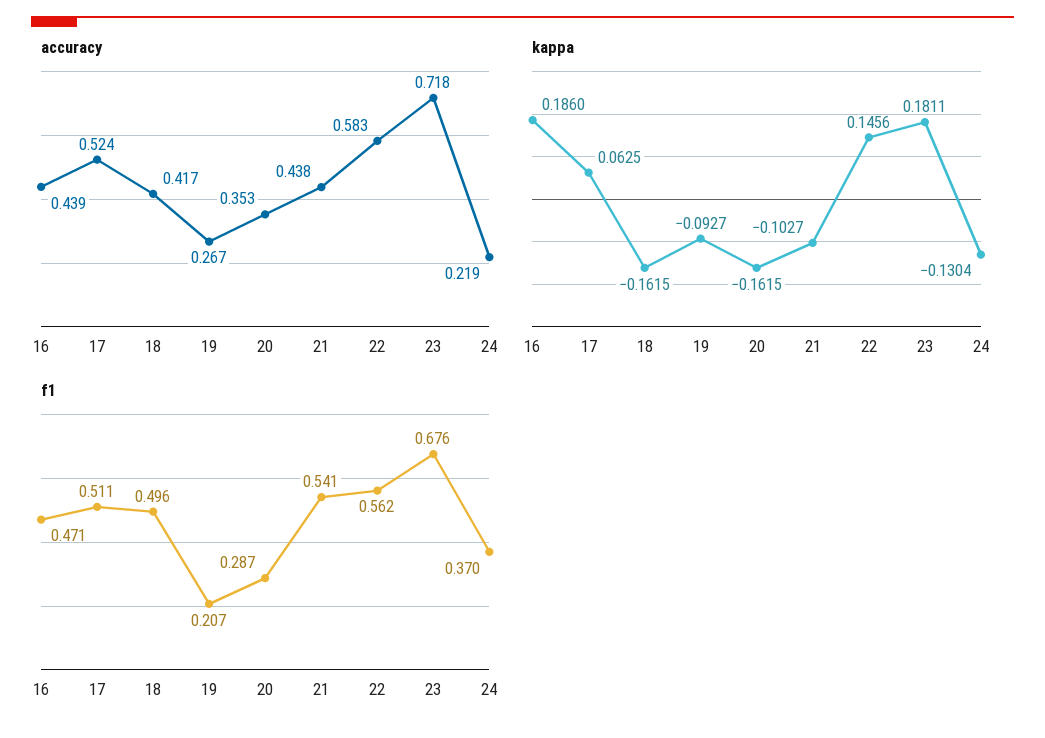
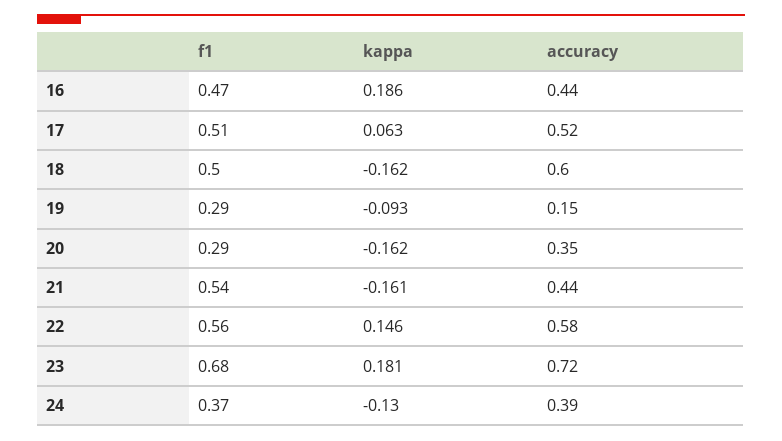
  {
    "accuracy": {
      "16": 0.439,
      "17": 0.524,
-     "18": 0.417,
+     "18": 0.6,
-     "19": 0.267,
+     "19": 0.15,
      "20": 0.353,
      "21": 0.438,
      "22": 0.583,
      "23": 0.718,
-     "24": 0.219
+     "24": 0.39
    },
    "kappa": {
      "16": 0.186,
      "17": 0.0625,
      "18": -0.1615,
      "19": -0.0927,
      "20": -0.1615,
-     "21": -0.1027,
+     "21": -0.161,
      "22": 0.1456,
      "23": 0.1811,
      "24": -0.1304
    },
    "f1": {
      "16": 0.471,
      "17": 0.511,
      "18": 0.496,
-     "19": 0.207,
+     "19": 0.29,
      "20": 0.287,
      "21": 0.541,
      "22": 0.562,
      "23": 0.676,
      "24": 0.37
    }
  }

